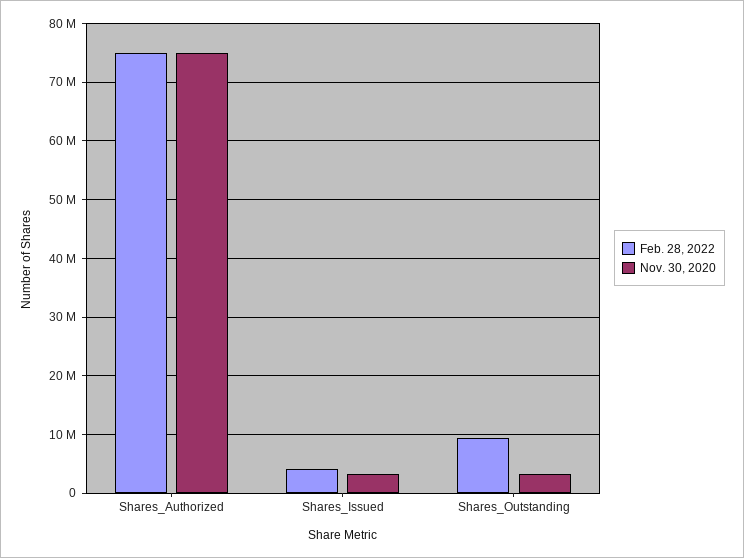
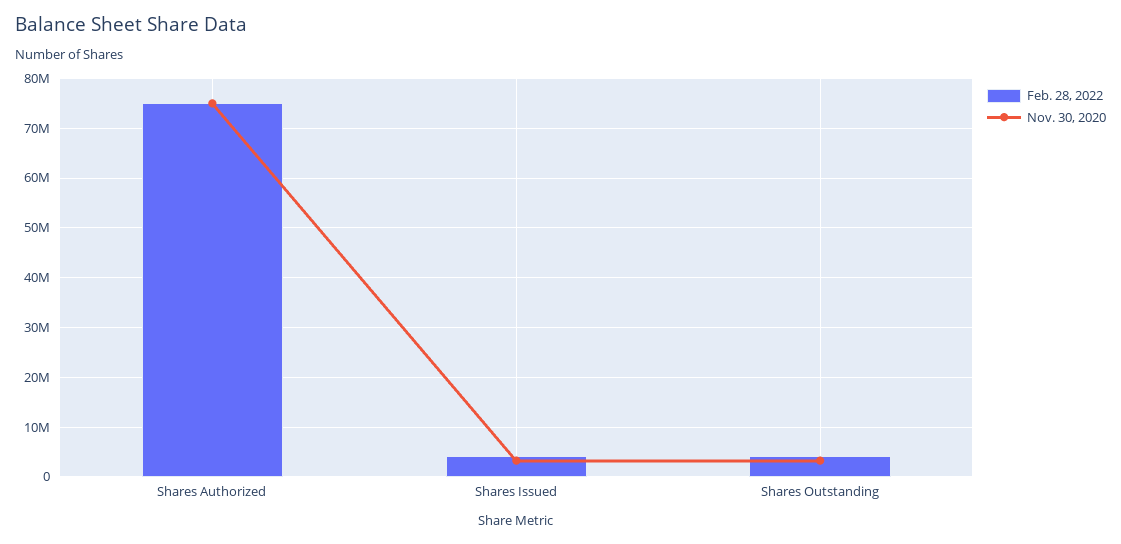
  {
    "Feb. 28, 2022": {
      "Shares_Authorized": 76000000,
      "Shares_Issued": 4000000,
-     "Shares_Outstanding": 10000000
+     "Shares_Outstanding": 4000000
    },
    "Nov. 30, 2020": {
      "Shares_Authorized": 76000000,
      "Shares_Issued": 4000000,
      "Shares_Outstanding": 4000000
    }
  }

